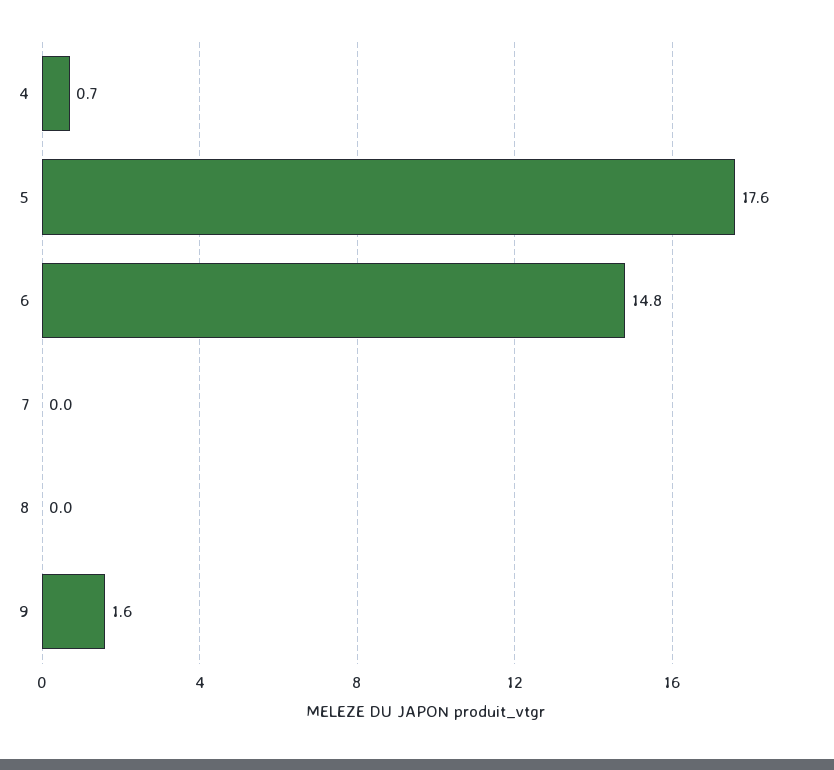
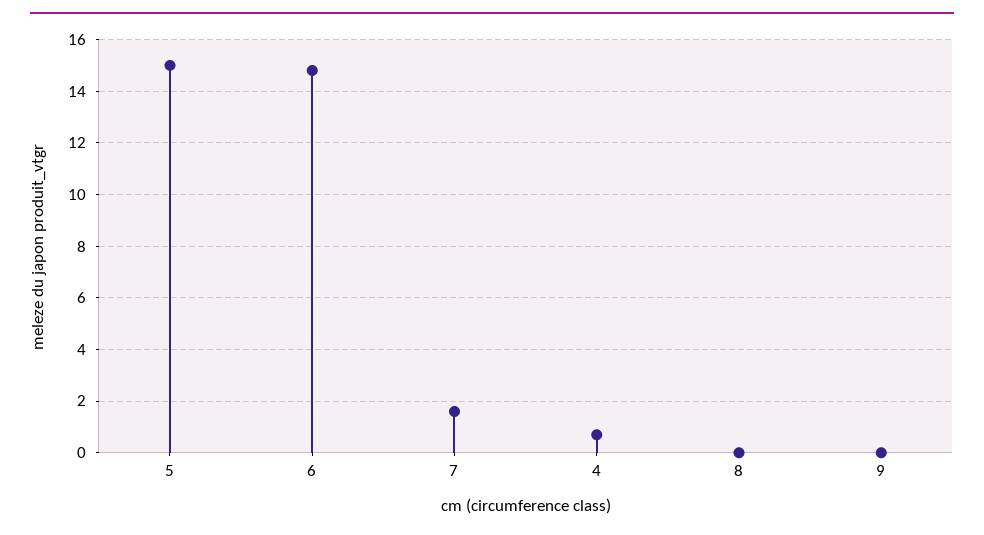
  {
    "4": 0.7,
-   "5": 17.6,
+   "5": 15,
    "6": 14.8,
-   "7": 0,
+   "7": 1.5,
    "8": 0,
-   "9": 1.6
+   "9": 0
  }

